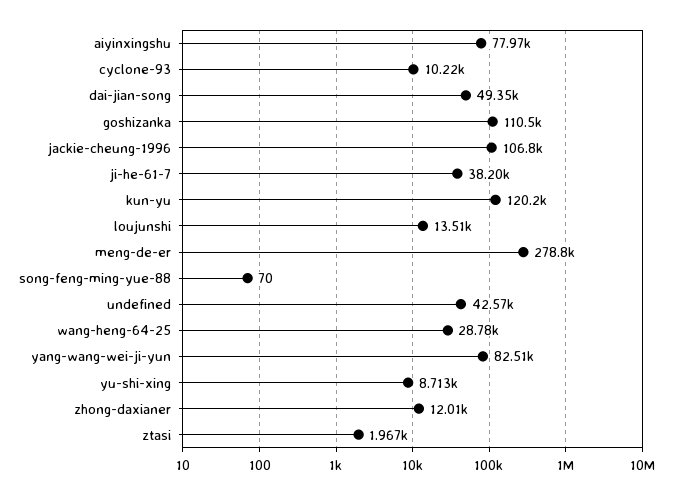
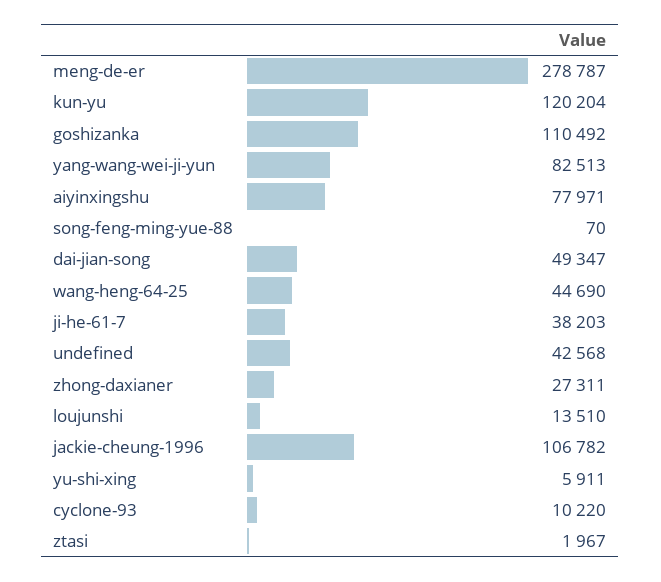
  {
    "aiyinxingshu": 77971,
    "cyclone-93": 10220,
    "dai-jian-song": 49347,
    "goshizanka": 110492,
    "jackie-cheung-1996": 106782,
    "ji-he-61-7": 38203,
    "kun-yu": 120204,
    "loujunshi": 13510,
    "meng-de-er": 278787,
    "song-feng-ming-yue-88": 70,
    "undefined": 42568,
-   "wang-heng-64-25": 28780,
+   "wang-heng-64-25": 44690,
    "yang-wang-wei-ji-yun": 82513,
-   "yu-shi-xing": 8713,
+   "yu-shi-xing": 5911,
-   "zhong-daxianer": 12010,
+   "zhong-daxianer": 27311,
    "ztasi": 1967
  }

